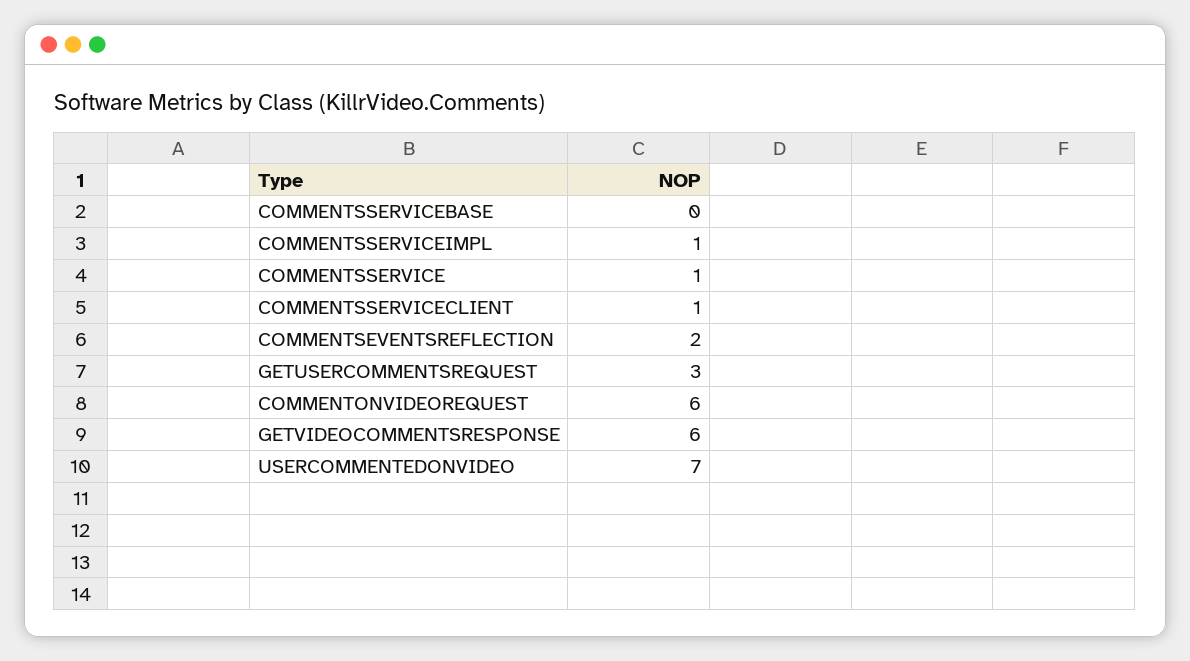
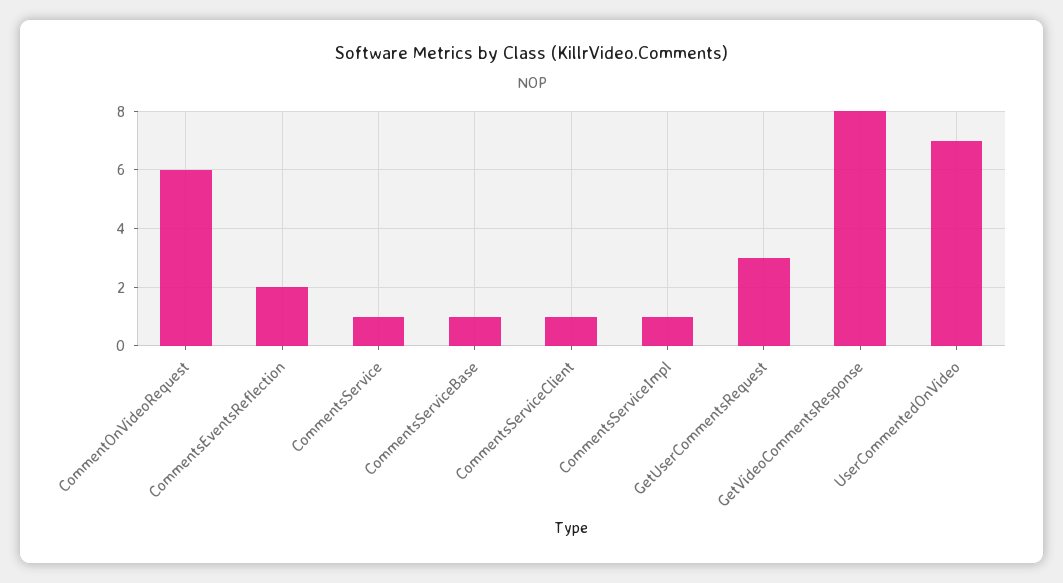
  {
-   "COMMENTSSERVICEBASE": 0,
+   "COMMENTSSERVICEBASE": 1,
    "COMMENTSSERVICEIMPL": 1,
    "COMMENTSSERVICE": 1,
    "COMMENTSSERVICECLIENT": 1,
    "COMMENTSEVENTSREFLECTION": 2,
    "GETUSERCOMMENTSREQUEST": 3,
    "COMMENTONVIDEOREQUEST": 6,
-   "GETVIDEOCOMMENTSRESPONSE": 6,
+   "GETVIDEOCOMMENTSRESPONSE": 8,
    "USERCOMMENTEDONVIDEO": 7
  }

